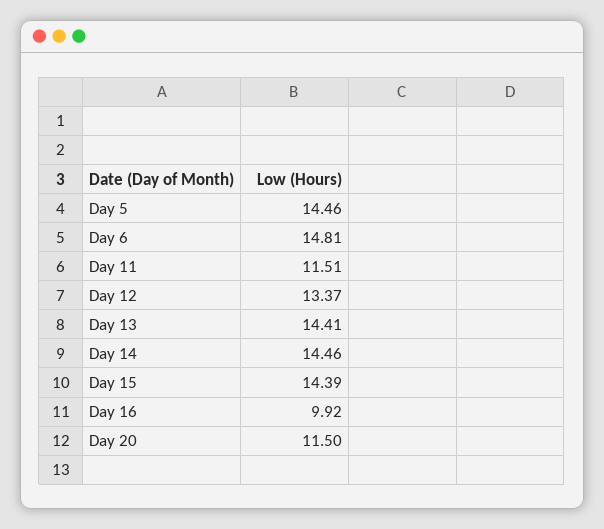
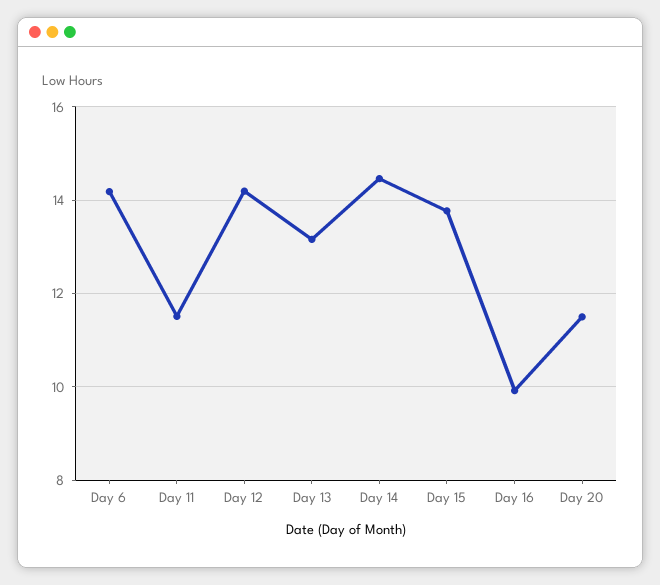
  {
-   "Day 5": 14.46,
-   "Day 6": 14.81,
+   "Day 6": 14.2,
    "Day 11": 11.51,
-   "Day 12": 13.37,
+   "Day 12": 14.2,
-   "Day 13": 14.41,
+   "Day 13": 13.2,
    "Day 14": 14.46,
-   "Day 15": 14.39,
+   "Day 15": 13.8,
    "Day 16": 9.92,
    "Day 20": 11.5
  }

